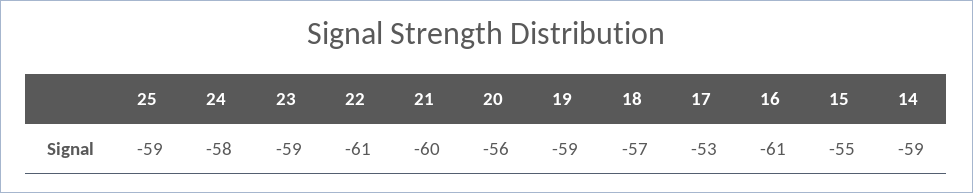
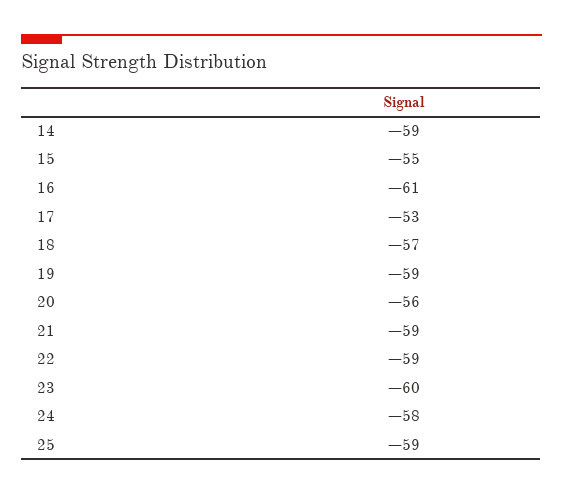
  {
    "25": -59,
    "24": -58,
-   "23": -59,
+   "23": -60,
-   "22": -61,
+   "22": -59,
-   "21": -60,
+   "21": -59,
    "20": -56,
    "19": -59,
    "18": -57,
    "17": -53,
    "16": -61,
    "15": -55,
    "14": -59
  }

